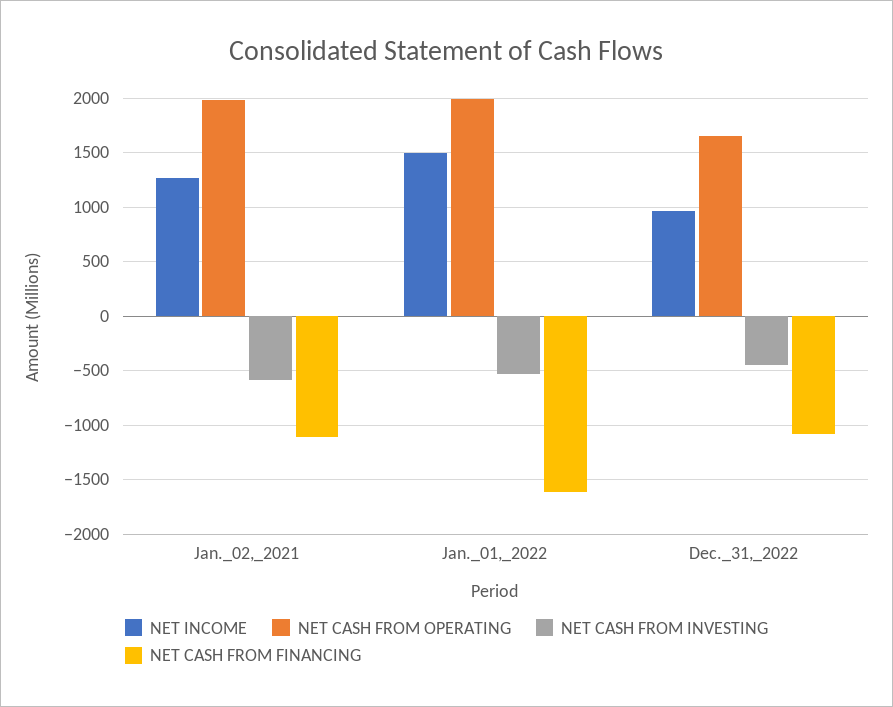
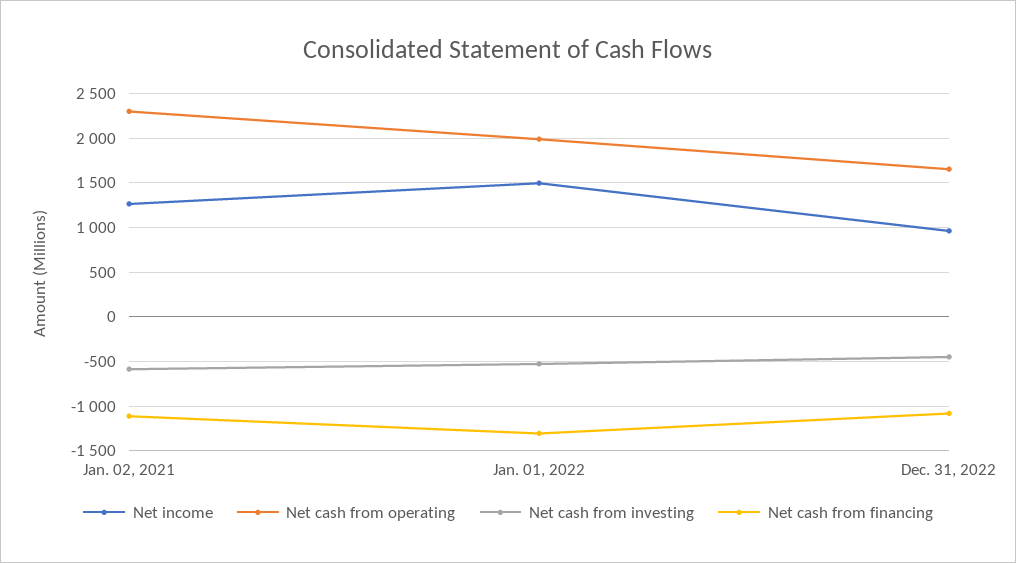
  {
    "NET INCOME": {
      "Jan._02,_2021": 1300,
      "Jan._01,_2022": 1500,
      "Dec._31,_2022": 1000
    },
    "NET CASH FROM OPERATING": {
-     "Jan._02,_2021": 2000,
+     "Jan._02,_2021": 2300,
      "Jan._01,_2022": 2000,
      "Dec._31,_2022": 1700
    },
    "NET CASH FROM INVESTING": {
      "Jan._02,_2021": -600,
      "Jan._01,_2022": -500,
      "Dec._31,_2022": -400
    },
    "NET CASH FROM FINANCING": {
      "Jan._02,_2021": -1100,
-     "Jan._01,_2022": -1600,
+     "Jan._01,_2022": -1300,
      "Dec._31,_2022": -1100
    }
  }

